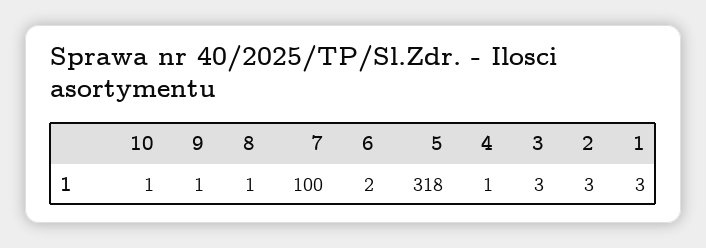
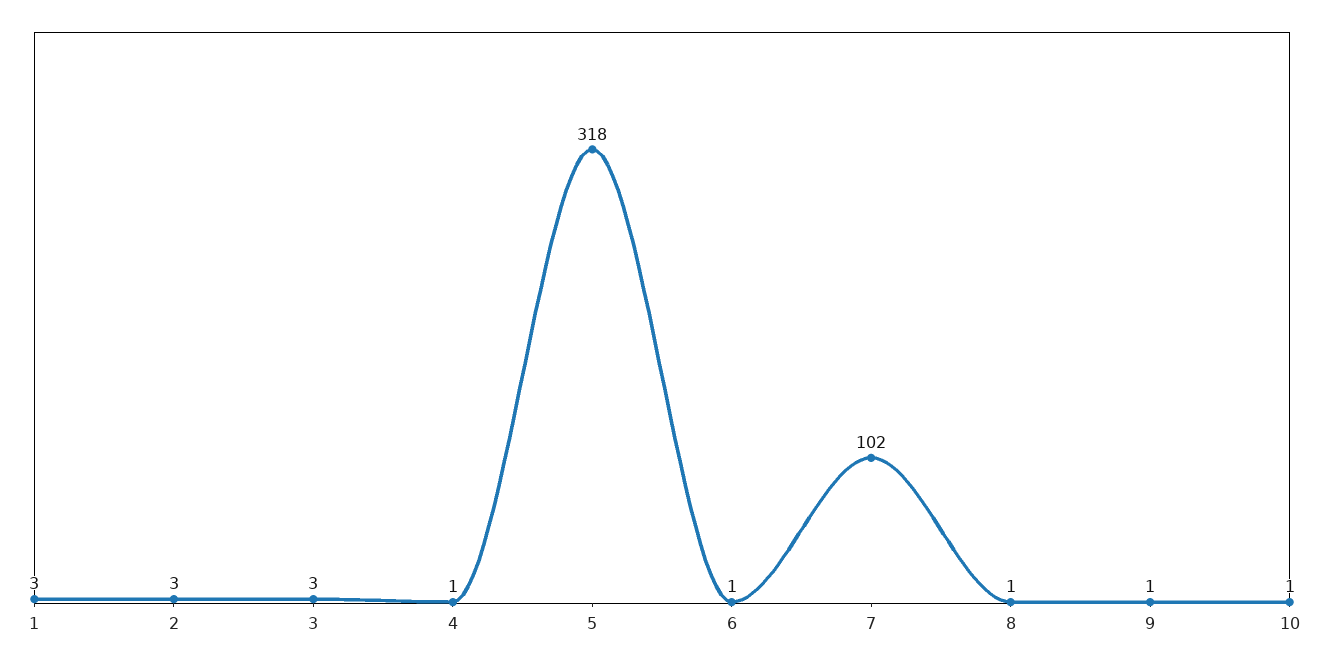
  {
    "10": 1,
    "9": 1,
    "8": 1,
-   "7": 100,
+   "7": 102,
-   "6": 2,
+   "6": 1,
    "5": 318,
    "4": 1,
    "3": 3,
    "2": 3,
    "1": 3
  }

